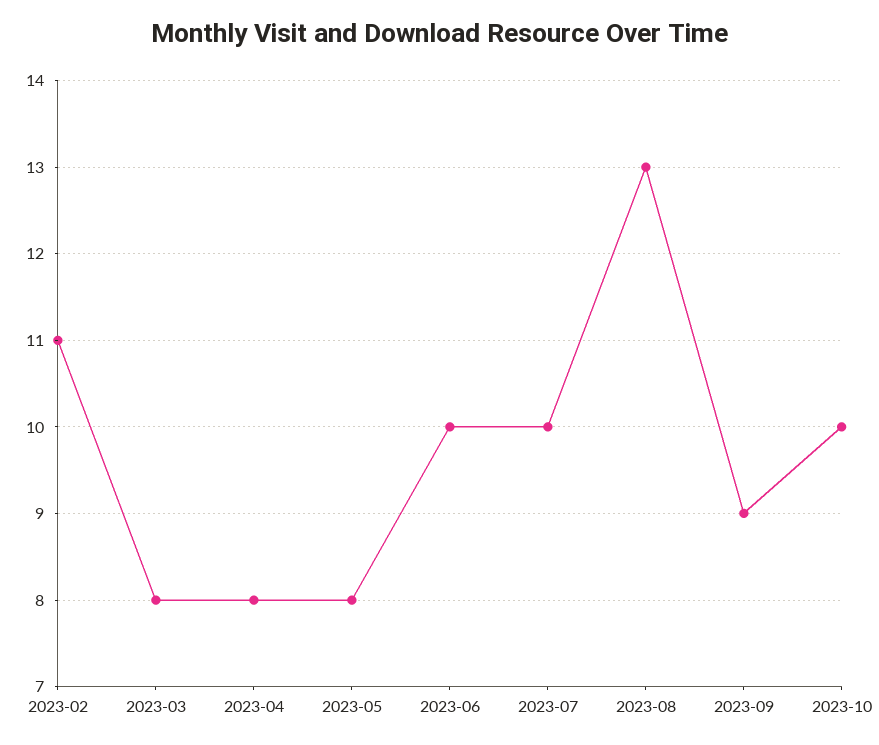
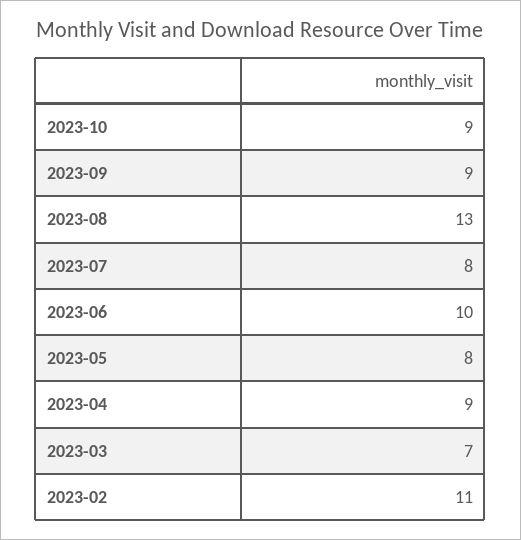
  {
    "2023-02": 11,
-   "2023-03": 8,
+   "2023-03": 7,
-   "2023-04": 8,
+   "2023-04": 9,
    "2023-05": 8,
    "2023-06": 10,
-   "2023-07": 10,
+   "2023-07": 8,
    "2023-08": 13,
    "2023-09": 9,
-   "2023-10": 10
+   "2023-10": 9
  }

